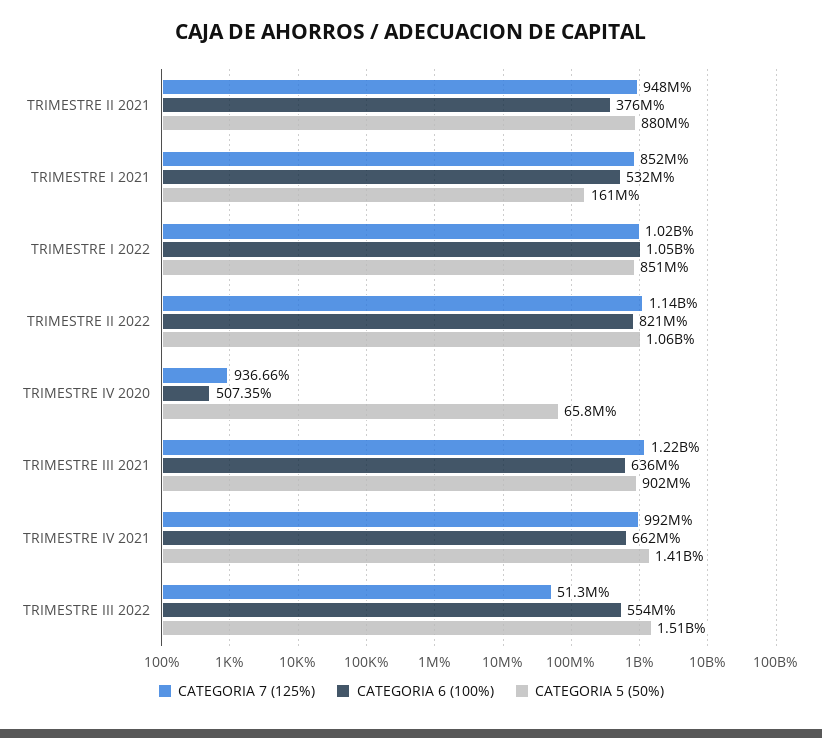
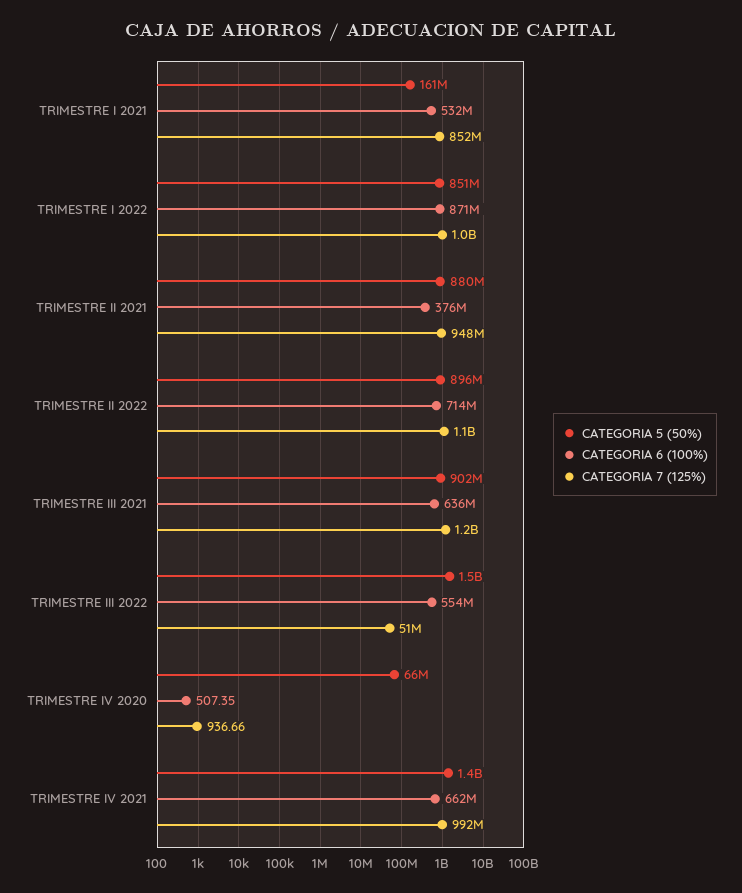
  {
    "CATEGORIA 7 (125%)": {
      "TRIMESTRE II 2021": 948000000,
      "TRIMESTRE I 2021": 852000000,
      "TRIMESTRE I 2022": 1020000000,
      "TRIMESTRE II 2022": 1140000000,
      "TRIMESTRE IV 2020": 936.66,
      "TRIMESTRE III 2021": 1220000000,
      "TRIMESTRE IV 2021": 992000000,
      "TRIMESTRE III 2022": 51300000
    },
    "CATEGORIA 6 (100%)": {
      "TRIMESTRE II 2021": 376000000,
      "TRIMESTRE I 2021": 532000000,
-     "TRIMESTRE I 2022": 1050000000,
+     "TRIMESTRE I 2022": 871000000,
-     "TRIMESTRE II 2022": 821000000,
+     "TRIMESTRE II 2022": 714000000,
      "TRIMESTRE IV 2020": 507.35,
      "TRIMESTRE III 2021": 636000000,
      "TRIMESTRE IV 2021": 662000000,
      "TRIMESTRE III 2022": 554000000
    },
    "CATEGORIA 5 (50%)": {
      "TRIMESTRE II 2021": 880000000,
      "TRIMESTRE I 2021": 161000000,
      "TRIMESTRE I 2022": 851000000,
-     "TRIMESTRE II 2022": 1060000000,
+     "TRIMESTRE II 2022": 896000000,
      "TRIMESTRE IV 2020": 65800000,
      "TRIMESTRE III 2021": 902000000,
      "TRIMESTRE IV 2021": 1410000000,
      "TRIMESTRE III 2022": 1510000000
    }
  }

